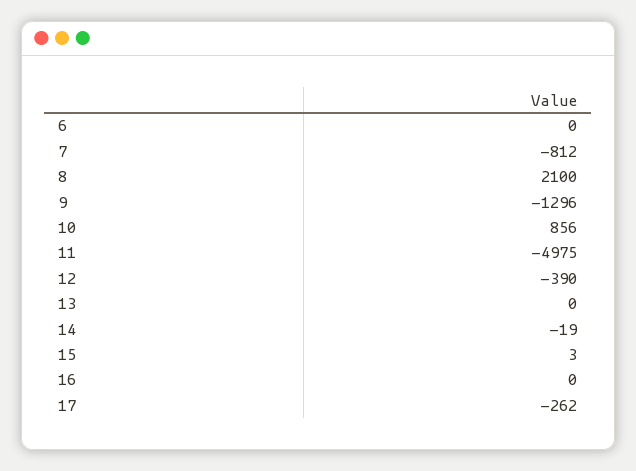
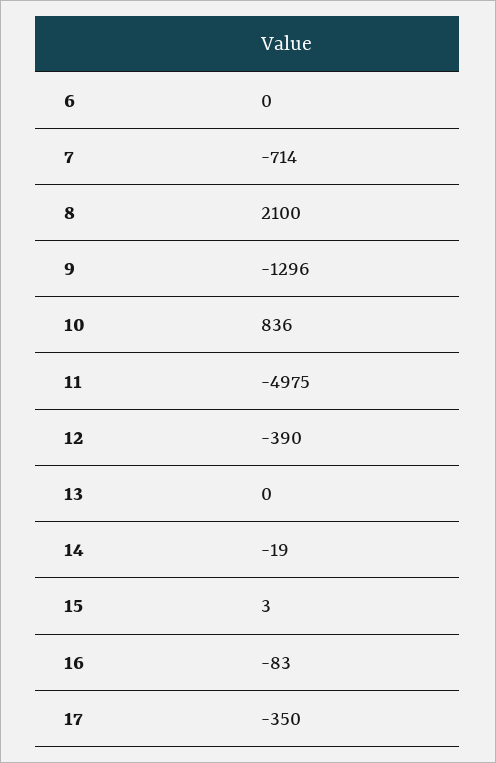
  {
    "6": 0,
-   "7": -812,
+   "7": -714,
    "8": 2100,
    "9": -1296,
-   "10": 856,
+   "10": 836,
    "11": -4975,
    "12": -390,
    "13": 0,
    "14": -19,
    "15": 3,
-   "16": 0,
+   "16": -83,
-   "17": -262
+   "17": -350
  }

